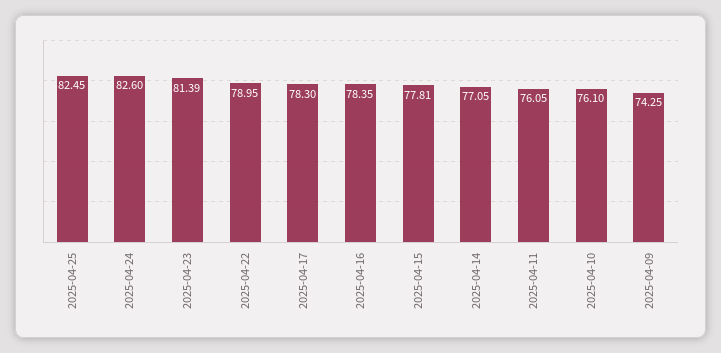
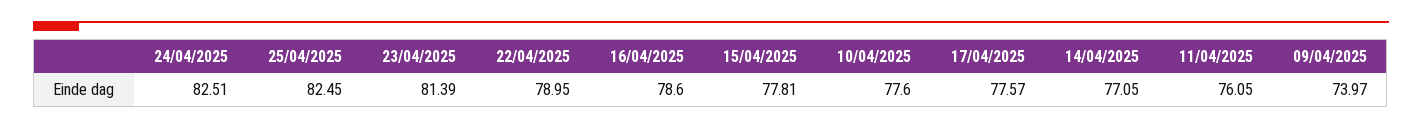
  {
    "2025-04-25": 82.45,
-   "2025-04-24": 82.6,
+   "2025-04-24": 82.51,
    "2025-04-23": 81.39,
    "2025-04-22": 78.95,
-   "2025-04-17": 78.3,
+   "2025-04-17": 77.57,
-   "2025-04-16": 78.35,
+   "2025-04-16": 78.6,
    "2025-04-15": 77.81,
    "2025-04-14": 77.05,
    "2025-04-11": 76.05,
-   "2025-04-10": 76.1,
+   "2025-04-10": 77.6,
-   "2025-04-09": 74.25
+   "2025-04-09": 73.97
  }

